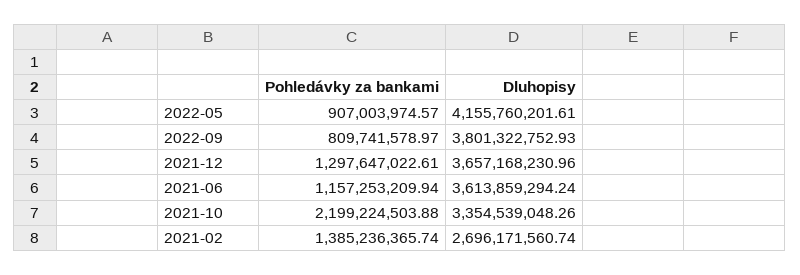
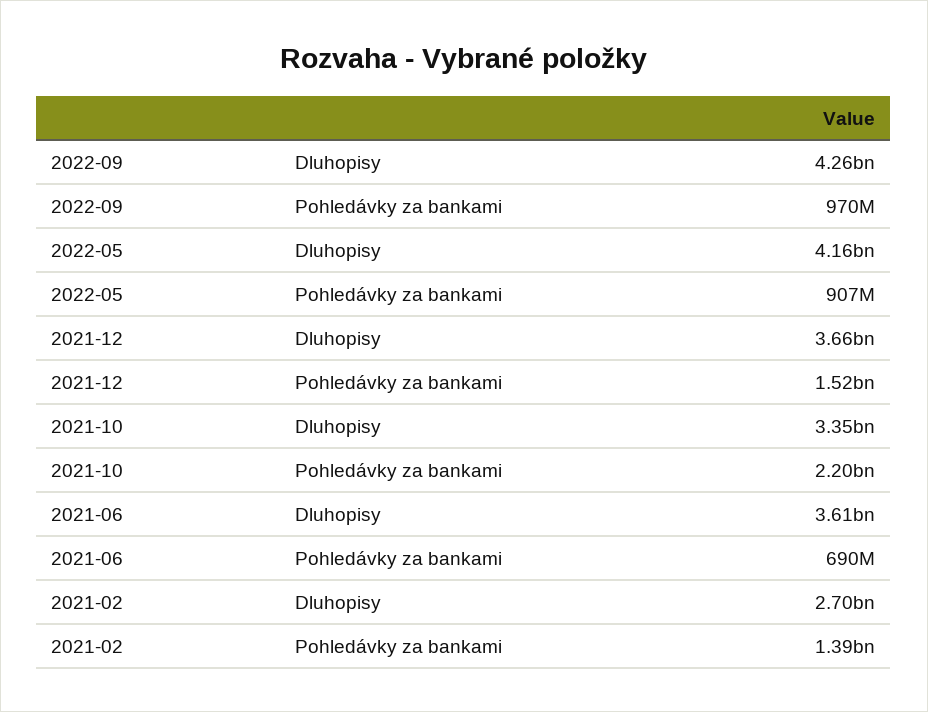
  {
    "Pohledávky za bankami": {
      "2022-05": 907003974.57,
-     "2022-09": 809741578.97,
+     "2022-09": 970000000,
-     "2021-12": 1297647022.61,
+     "2021-12": 1520000000,
-     "2021-06": 1157253209.94,
+     "2021-06": 690000000,
      "2021-10": 2199224503.88,
      "2021-02": 1385236365.74
    },
    "Dluhopisy": {
      "2022-05": 4155760201.61,
-     "2022-09": 3801322752.93,
+     "2022-09": 4260000000,
      "2021-12": 3657168230.96,
      "2021-06": 3613859294.24,
      "2021-10": 3354539048.26,
      "2021-02": 2696171560.74
    }
  }

